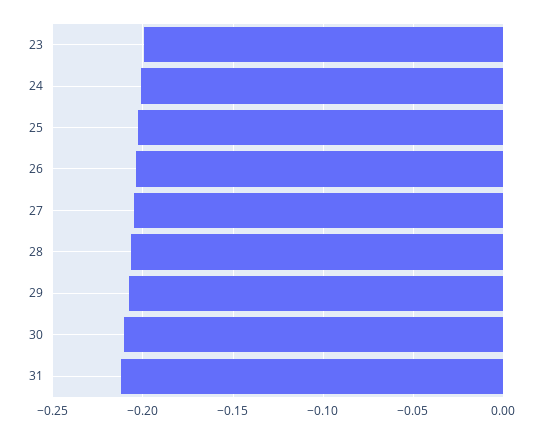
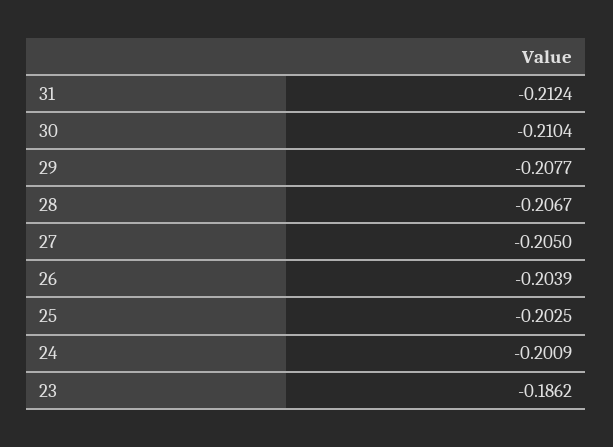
  {
-   "23": -0.2,
+   "23": -0.1862,
    "24": -0.2009,
    "25": -0.2025,
    "26": -0.2039,
    "27": -0.205,
    "28": -0.2067,
    "29": -0.2077,
    "30": -0.2104,
    "31": -0.2124
  }

